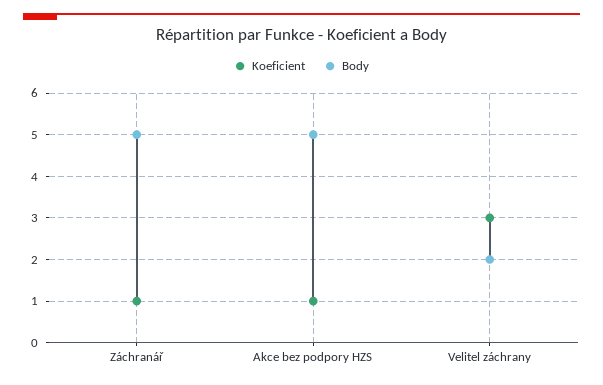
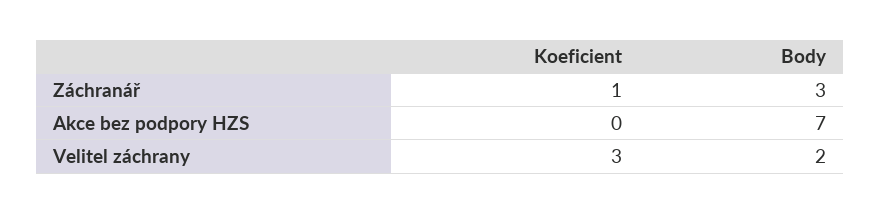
  {
    "Koeficient": {
      "Záchranář": 1,
-     "Akce bez podpory HZS": 1,
+     "Akce bez podpory HZS": 0,
      "Velitel záchrany": 3
    },
    "Body": {
-     "Záchranář": 5,
+     "Záchranář": 3,
-     "Akce bez podpory HZS": 5,
+     "Akce bez podpory HZS": 7,
      "Velitel záchrany": 2
    }
  }

